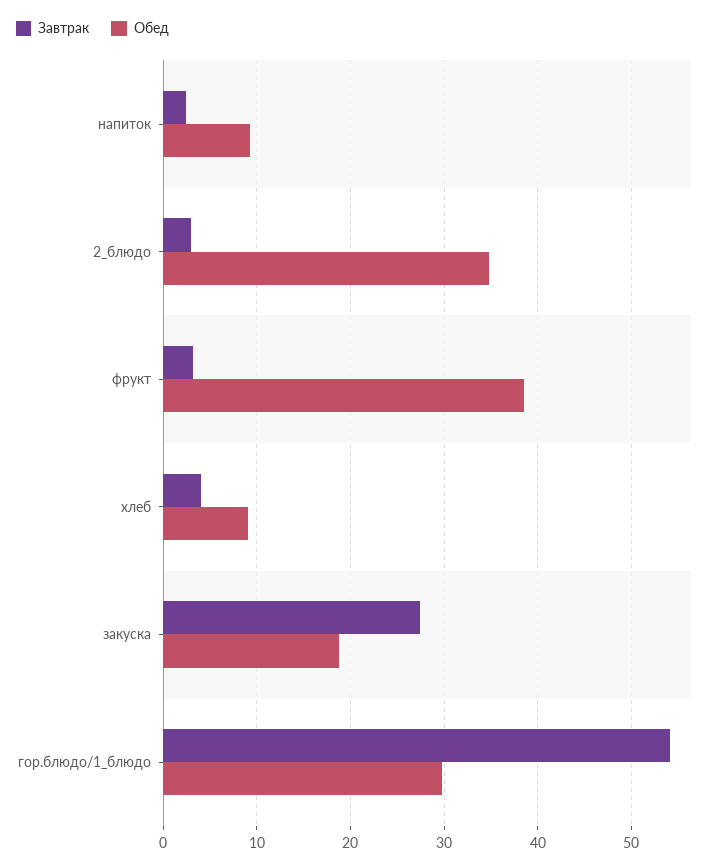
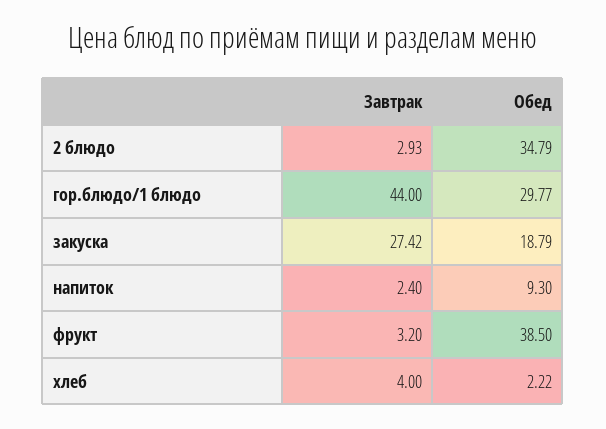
  {
    "Завтрак": {
      "напиток": 2.4,
      "2_блюдо": 2.93,
      "фрукт": 3.2,
      "хлеб": 4,
      "закуска": 27.42,
-     "гор.блюдо/1_блюдо": 54
+     "гор.блюдо/1_блюдо": 44
    },
    "Обед": {
      "напиток": 9.3,
      "2_блюдо": 34.79,
      "фрукт": 38.5,
-     "хлеб": 9,
+     "хлеб": 2.22,
      "закуска": 18.79,
      "гор.блюдо/1_блюдо": 29.77
    }
  }

